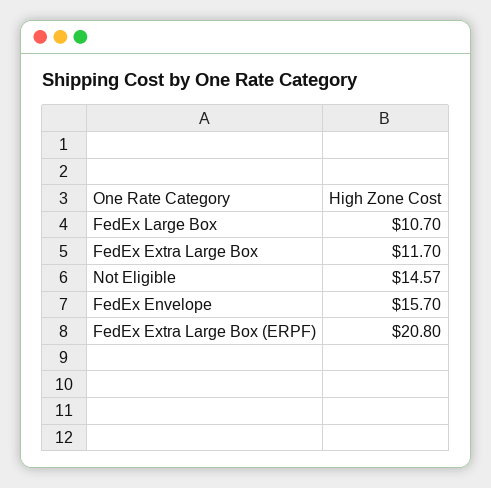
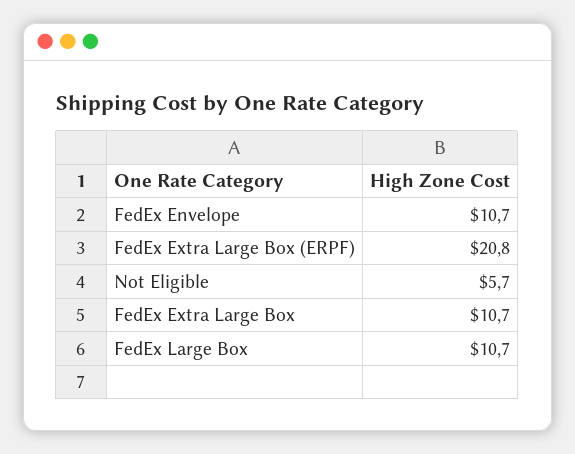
  {
    "FedEx Large Box": 10.7,
-   "FedEx Extra Large Box": 11.7,
+   "FedEx Extra Large Box": 10.7,
-   "Not Eligible": 14.57,
+   "Not Eligible": 5.7,
-   "FedEx Envelope": 15.7,
+   "FedEx Envelope": 10.7,
    "FedEx Extra Large Box (ERPF)": 20.8
  }

